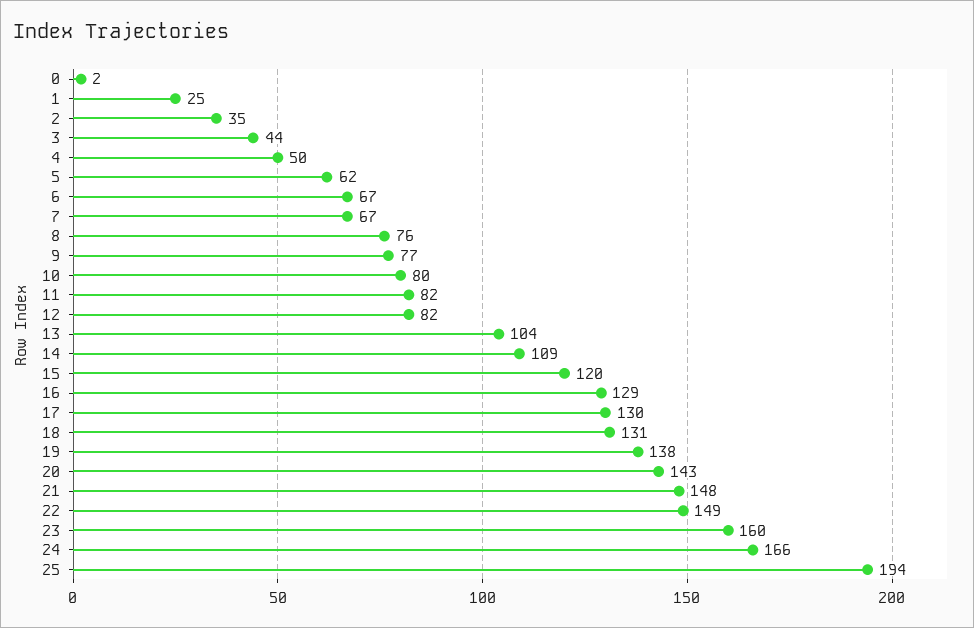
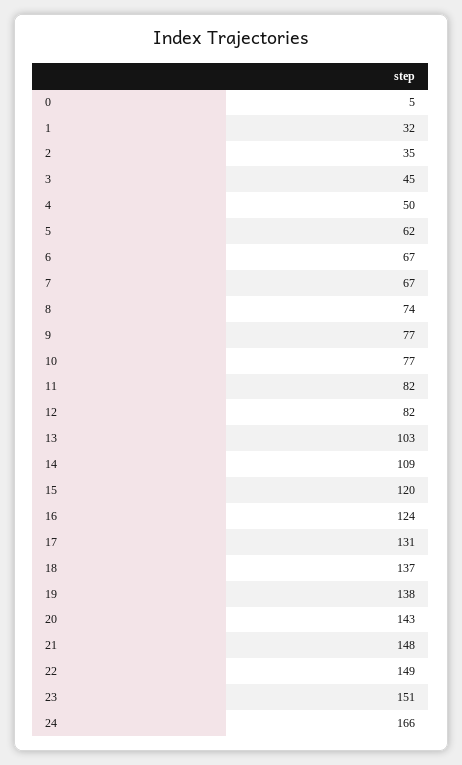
  {
-   "0": 2,
+   "0": 5,
-   "1": 25,
+   "1": 32,
    "2": 35,
-   "3": 44,
+   "3": 45,
    "4": 50,
    "5": 62,
    "6": 67,
    "7": 67,
-   "8": 76,
+   "8": 74,
    "9": 77,
-   "10": 80,
+   "10": 77,
    "11": 82,
    "12": 82,
-   "13": 104,
+   "13": 103,
    "14": 109,
    "15": 120,
-   "16": 129,
+   "16": 124,
-   "17": 130,
+   "17": 131,
-   "18": 131,
+   "18": 137,
    "19": 138,
    "20": 143,
    "21": 148,
    "22": 149,
-   "23": 160,
+   "23": 151,
-   "24": 166,
+   "24": 166
-   "25": 194
  }

